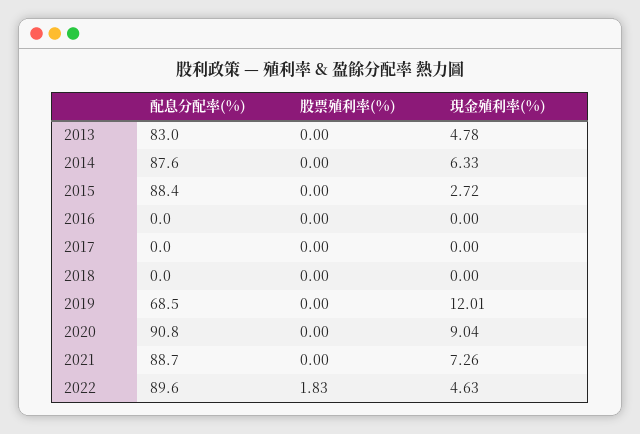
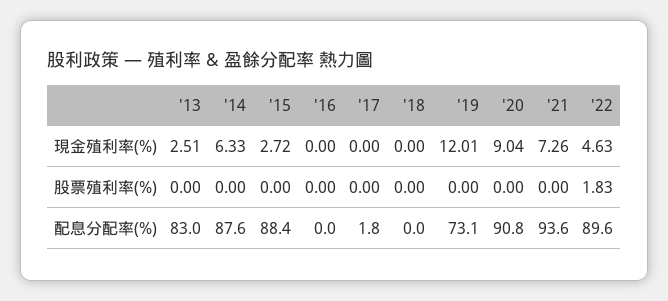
  {
    "配息分配率(%)": {
      "2013": 83,
      "2014": 87.6,
      "2015": 88.4,
      "2016": 0,
-     "2017": 0,
+     "2017": 1.8,
      "2018": 0,
-     "2019": 68.5,
+     "2019": 73.1,
      "2020": 90.8,
-     "2021": 88.7,
+     "2021": 93.6,
      "2022": 89.6
    },
    "股票殖利率(%)": {
      "2013": 0,
      "2014": 0,
      "2015": 0,
      "2016": 0,
      "2017": 0,
      "2018": 0,
      "2019": 0,
      "2020": 0,
      "2021": 0,
      "2022": 1.83
    },
    "現金殖利率(%)": {
-     "2013": 4.78,
+     "2013": 2.51,
      "2014": 6.33,
      "2015": 2.72,
      "2016": 0,
      "2017": 0,
      "2018": 0,
      "2019": 12.01,
      "2020": 9.04,
      "2021": 7.26,
      "2022": 4.63
    }
  }

